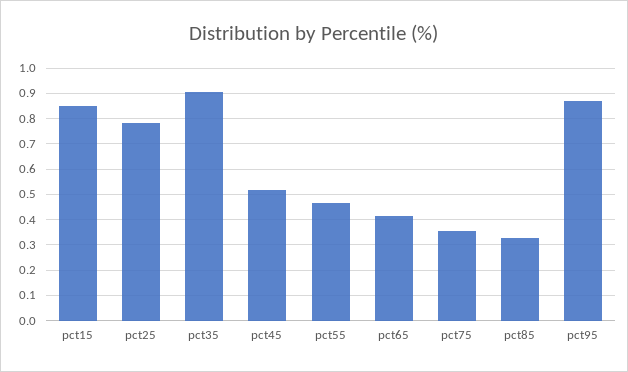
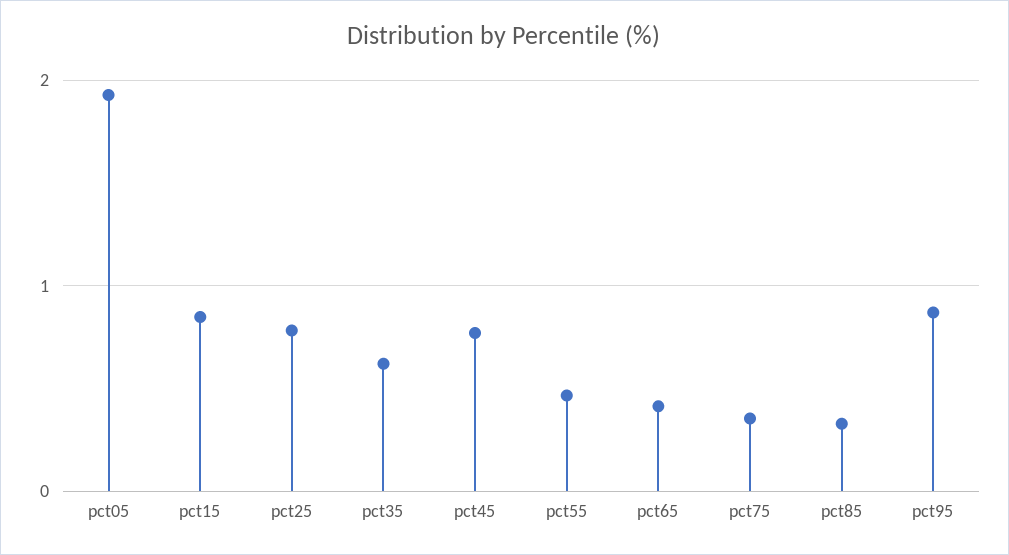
  {
    "pct15": 0.85,
    "pct25": 0.775,
-   "pct35": 0.9,
+   "pct35": 0.6,
-   "pct45": 0.525,
+   "pct45": 0.8,
    "pct55": 0.475,
    "pct65": 0.425,
    "pct75": 0.35,
    "pct85": 0.325,
-   "pct95": 0.875
+   "pct95": 0.875,
+   "pct05": 1.9
  }

